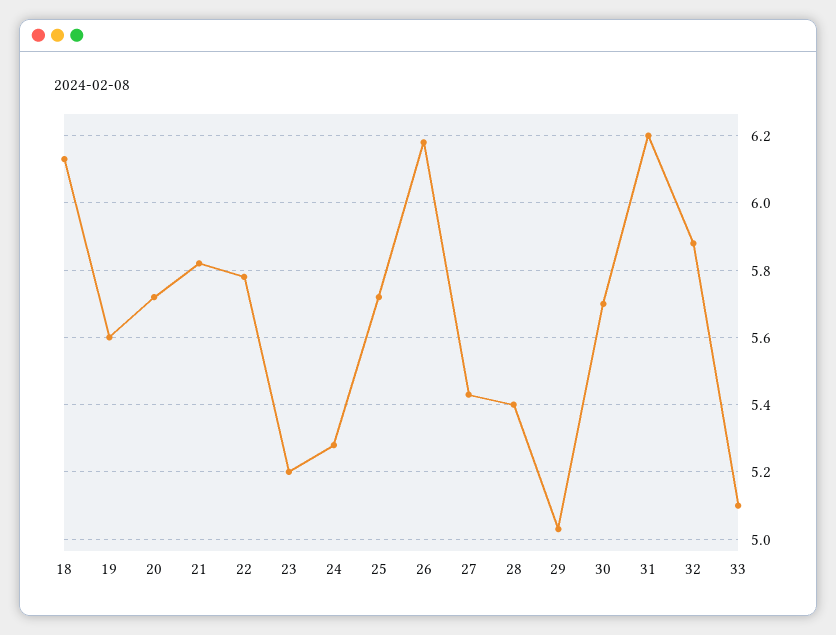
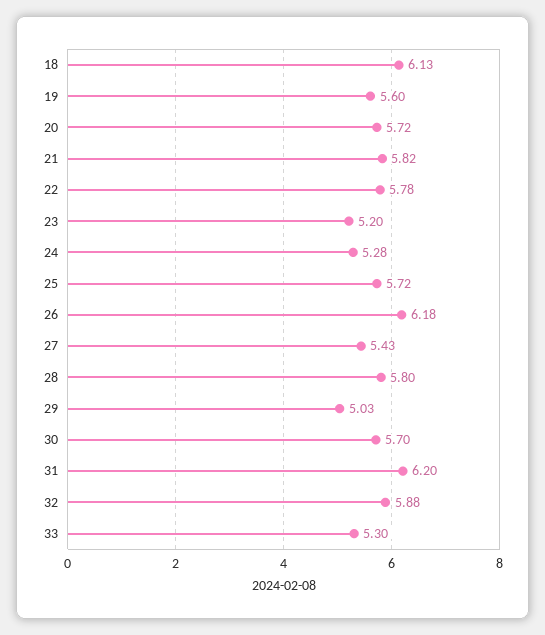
  {
    "18": 6.13,
    "19": 5.6,
    "20": 5.72,
    "21": 5.82,
    "22": 5.78,
    "23": 5.2,
    "24": 5.28,
    "25": 5.72,
    "26": 6.18,
    "27": 5.43,
-   "28": 5.4,
+   "28": 5.8,
    "29": 5.03,
    "30": 5.7,
    "31": 6.2,
    "32": 5.88,
-   "33": 5.1
+   "33": 5.3
  }

